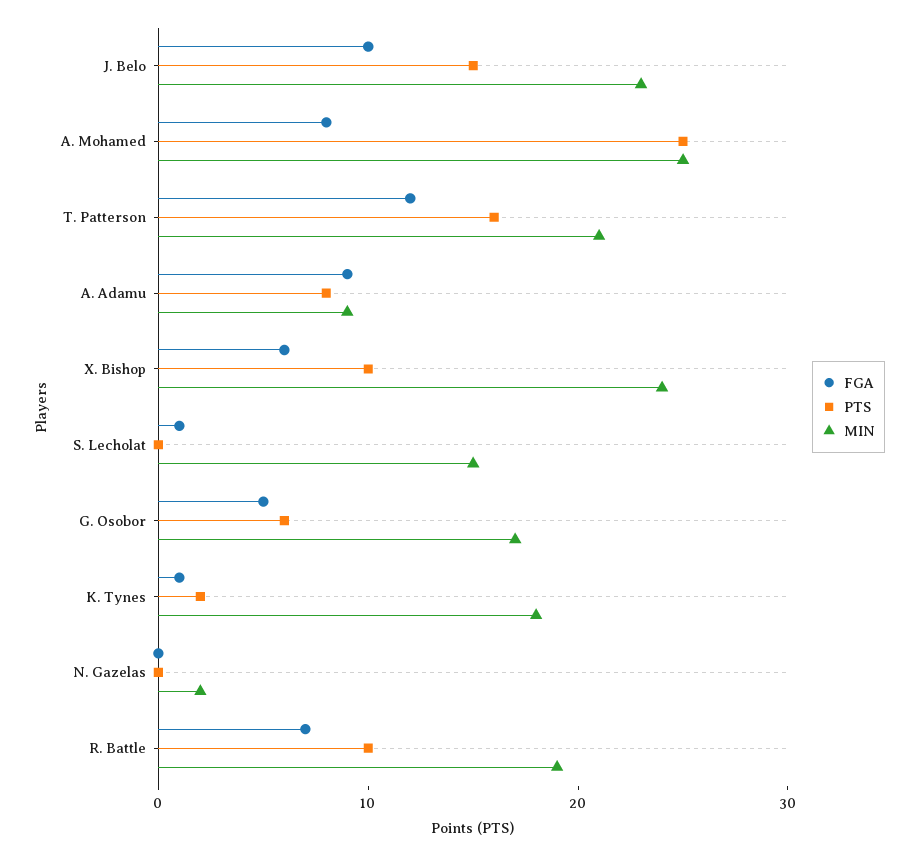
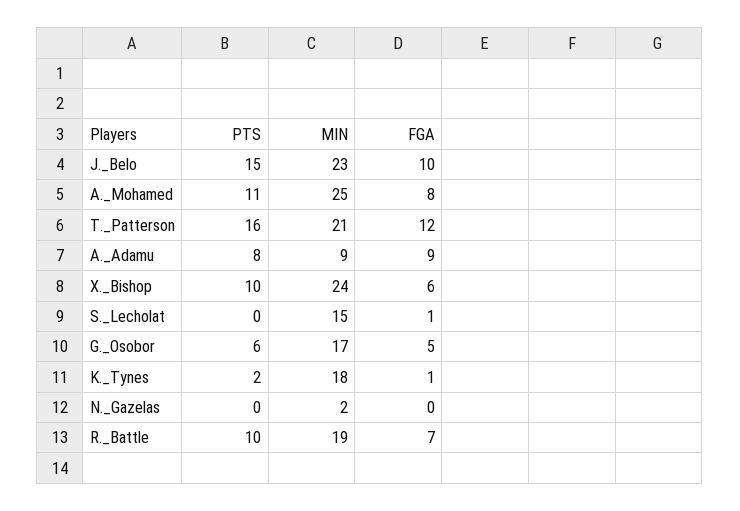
  {
    "FGA": {
      "J. Belo": 10,
      "A. Mohamed": 8,
      "T. Patterson": 12,
      "A. Adamu": 9,
      "X. Bishop": 6,
      "S. Lecholat": 1,
      "G. Osobor": 5,
      "K. Tynes": 1,
      "N. Gazelas": 0,
      "R. Battle": 7
    },
    "PTS": {
      "J. Belo": 15,
-     "A. Mohamed": 25,
+     "A. Mohamed": 11,
      "T. Patterson": 16,
      "A. Adamu": 8,
      "X. Bishop": 10,
      "S. Lecholat": 0,
      "G. Osobor": 6,
      "K. Tynes": 2,
      "N. Gazelas": 0,
      "R. Battle": 10
    },
    "MIN": {
      "J. Belo": 23,
      "A. Mohamed": 25,
      "T. Patterson": 21,
      "A. Adamu": 9,
      "X. Bishop": 24,
      "S. Lecholat": 15,
      "G. Osobor": 17,
      "K. Tynes": 18,
      "N. Gazelas": 2,
      "R. Battle": 19
    }
  }

